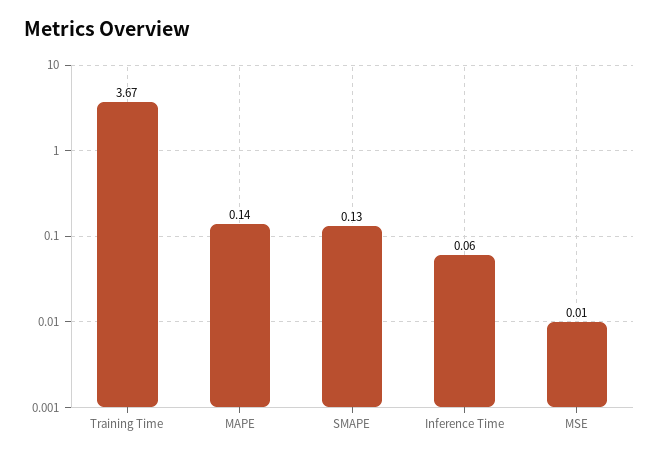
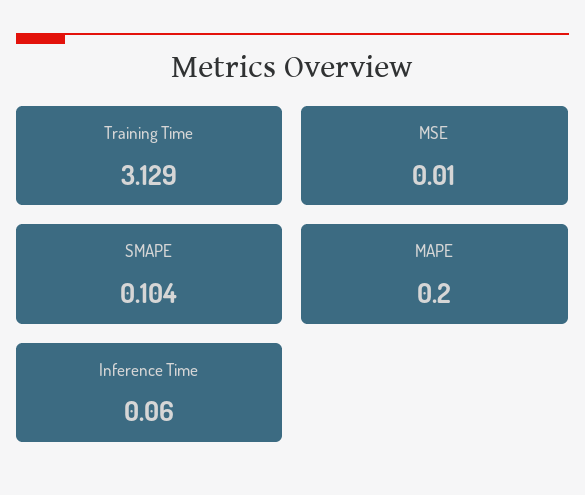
  {
-   "Training Time": 3.67,
+   "Training Time": 3.129,
-   "MAPE": 0.14,
+   "MAPE": 0.2,
-   "SMAPE": 0.13,
+   "SMAPE": 0.104,
    "Inference Time": 0.06,
    "MSE": 0.01
  }

